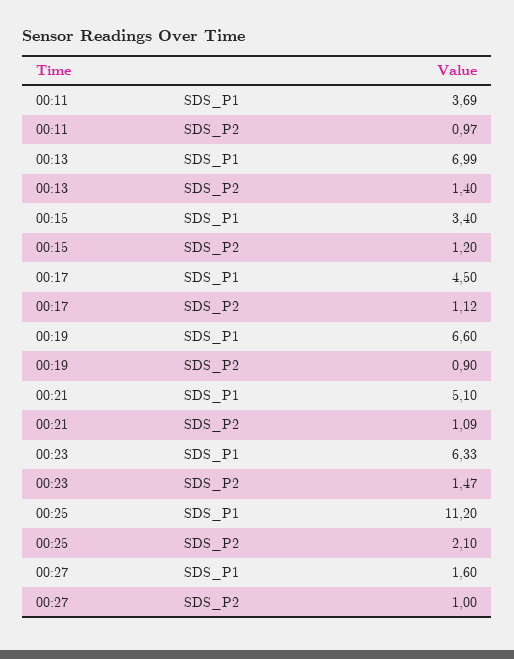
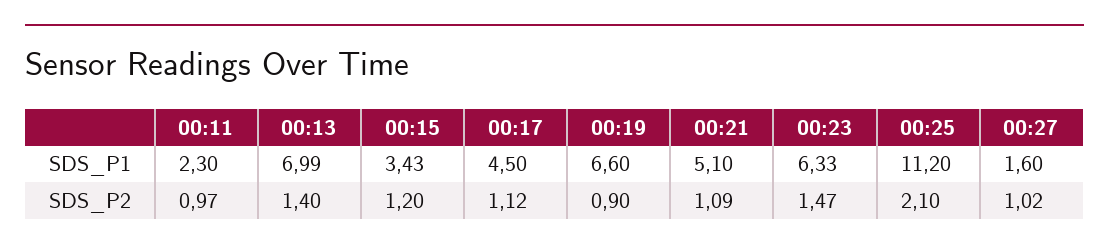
  {
    "00:11": {
-     "SDS_P1": 3.69,
+     "SDS_P1": 2.3,
      "SDS_P2": 0.97
    },
    "00:13": {
      "SDS_P1": 6.99,
      "SDS_P2": 1.4
    },
    "00:15": {
-     "SDS_P1": 3.4,
+     "SDS_P1": 3.43,
      "SDS_P2": 1.2
    },
    "00:17": {
      "SDS_P1": 4.5,
      "SDS_P2": 1.12
    },
    "00:19": {
      "SDS_P1": 6.6,
      "SDS_P2": 0.9
    },
    "00:21": {
      "SDS_P1": 5.1,
      "SDS_P2": 1.09
    },
    "00:23": {
      "SDS_P1": 6.33,
      "SDS_P2": 1.47
    },
    "00:25": {
      "SDS_P1": 11.2,
      "SDS_P2": 2.1
    },
    "00:27": {
      "SDS_P1": 1.6,
-     "SDS_P2": 1
+     "SDS_P2": 1.02
    }
  }

